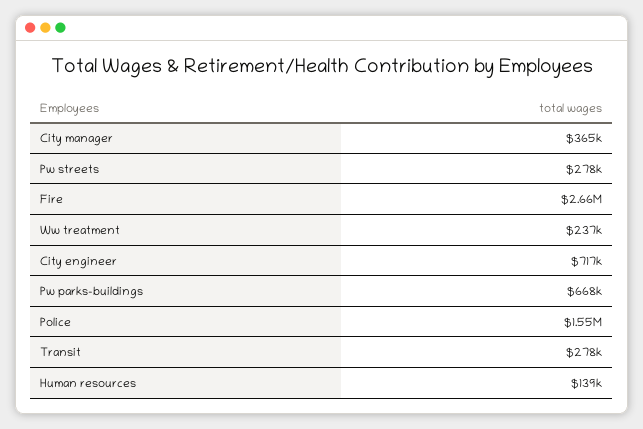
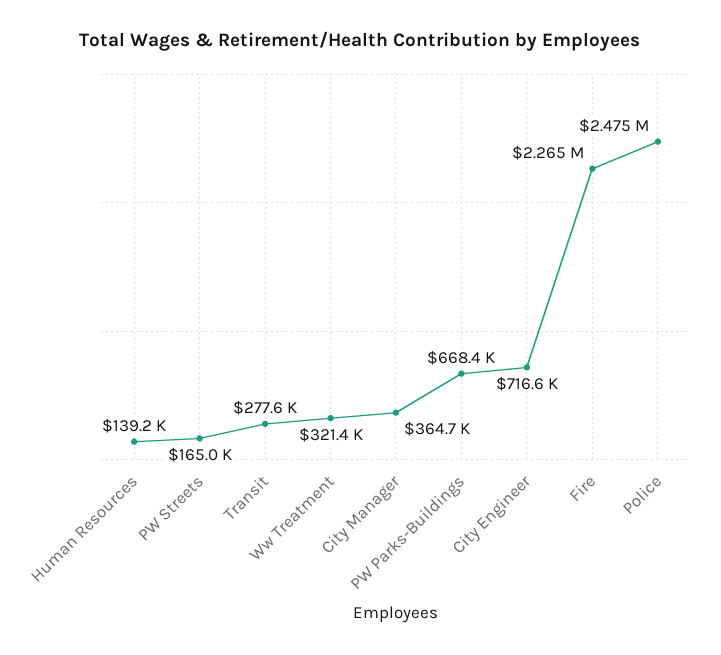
  {
    "City manager": 364700,
-   "Pw streets": 278000,
+   "Pw streets": 165000,
-   "Fire": 2660000,
+   "Fire": 2265000,
-   "Ww treatment": 237000,
+   "Ww treatment": 321400,
    "City engineer": 716600,
    "Pw parks-buildings": 668400,
-   "Police": 1550000,
+   "Police": 2475000,
    "Transit": 277600,
    "Human resources": 139200
  }

